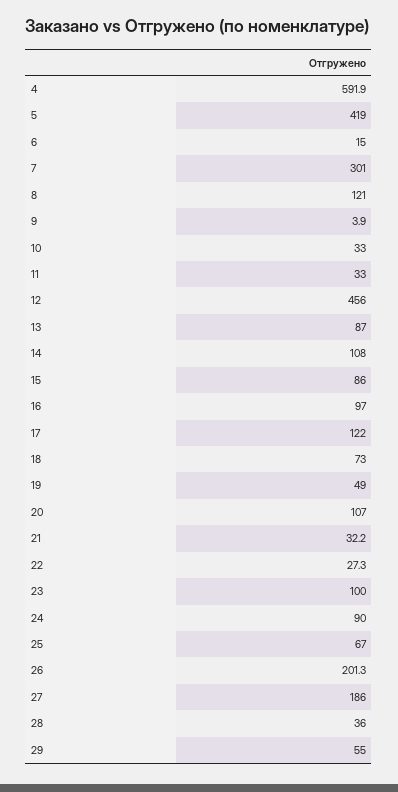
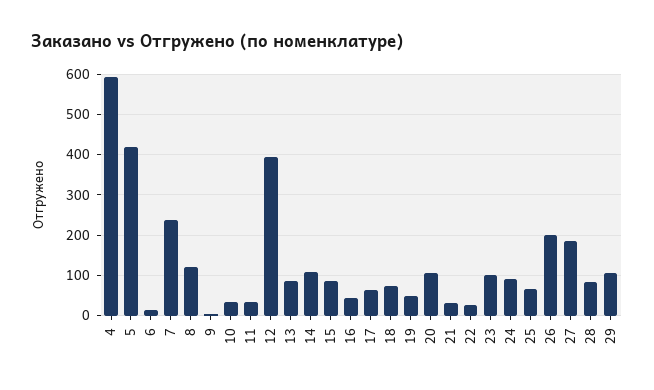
  {
    "4": 591.9,
    "5": 419,
    "6": 15,
-   "7": 301,
+   "7": 240,
    "8": 121,
    "9": 3.9,
    "10": 33,
    "11": 33,
-   "12": 456,
+   "12": 400,
    "13": 87,
    "14": 108,
    "15": 86,
-   "16": 97,
+   "16": 40,
-   "17": 122,
+   "17": 60,
    "18": 73,
    "19": 49,
    "20": 107,
    "21": 32.2,
    "22": 27.3,
    "23": 100,
    "24": 90,
    "25": 67,
    "26": 201.3,
    "27": 186,
-   "28": 36,
+   "28": 80,
-   "29": 55
+   "29": 100
  }

